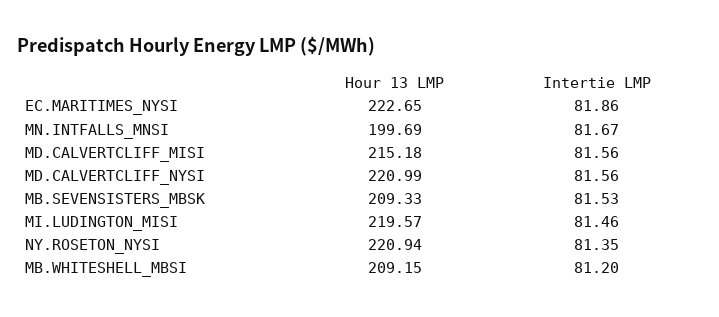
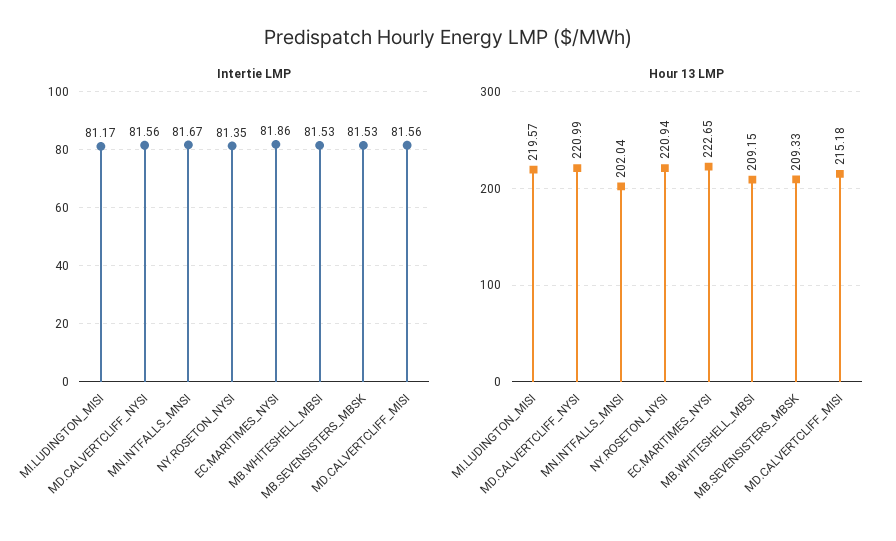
  {
    "Hour 13 LMP": {
      "EC.MARITIMES_NYSI": 222.65,
-     "MN.INTFALLS_MNSI": 199.69,
+     "MN.INTFALLS_MNSI": 202.04,
      "MD.CALVERTCLIFF_MISI": 215.18,
      "MD.CALVERTCLIFF_NYSI": 220.99,
      "MB.SEVENSISTERS_MBSK": 209.33,
      "MI.LUDINGTON_MISI": 219.57,
      "NY.ROSETON_NYSI": 220.94,
      "MB.WHITESHELL_MBSI": 209.15
    },
    "Intertie LMP": {
      "EC.MARITIMES_NYSI": 81.86,
      "MN.INTFALLS_MNSI": 81.67,
      "MD.CALVERTCLIFF_MISI": 81.56,
      "MD.CALVERTCLIFF_NYSI": 81.56,
      "MB.SEVENSISTERS_MBSK": 81.53,
-     "MI.LUDINGTON_MISI": 81.46,
+     "MI.LUDINGTON_MISI": 81.17,
      "NY.ROSETON_NYSI": 81.35,
-     "MB.WHITESHELL_MBSI": 81.2
+     "MB.WHITESHELL_MBSI": 81.53
    }
  }

